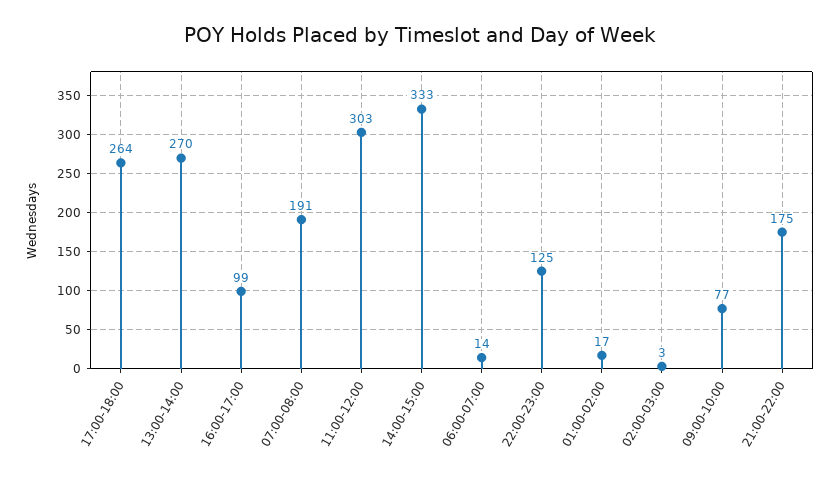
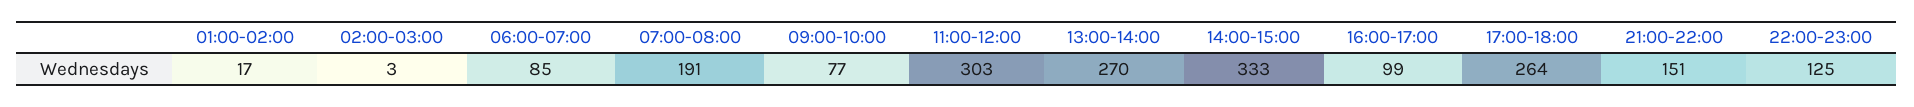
  {
    "17:00-18:00": 264,
    "13:00-14:00": 270,
    "16:00-17:00": 99,
    "07:00-08:00": 191,
    "11:00-12:00": 303,
    "14:00-15:00": 333,
-   "06:00-07:00": 14,
+   "06:00-07:00": 85,
    "22:00-23:00": 125,
    "01:00-02:00": 17,
    "02:00-03:00": 3,
    "09:00-10:00": 77,
-   "21:00-22:00": 175
+   "21:00-22:00": 151
  }

